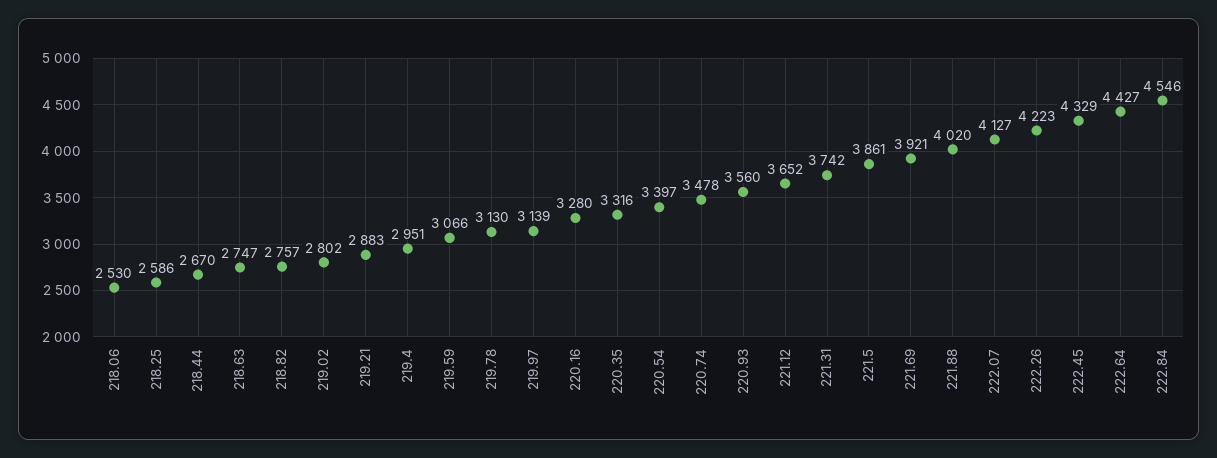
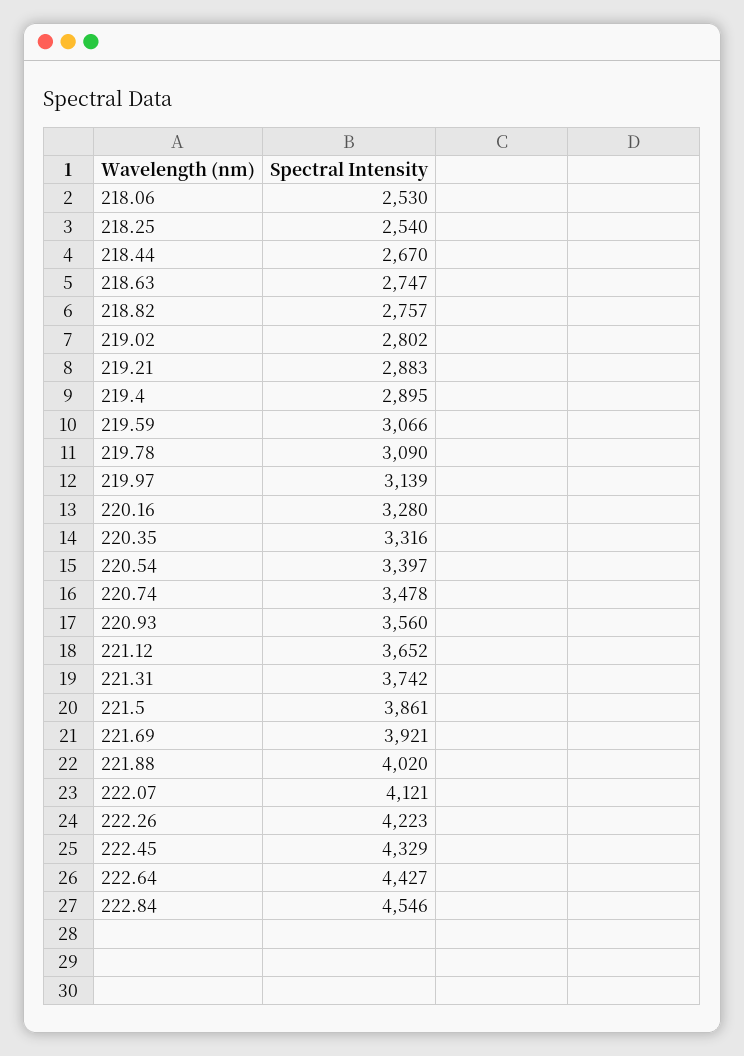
  {
    "218.06": 2530,
-   "218.25": 2586,
+   "218.25": 2540,
    "218.44": 2670,
    "218.63": 2747,
    "218.82": 2757,
    "219.02": 2802,
    "219.21": 2883,
-   "219.4": 2951,
+   "219.4": 2895,
    "219.59": 3066,
-   "219.78": 3130,
+   "219.78": 3090,
    "219.97": 3139,
    "220.16": 3280,
    "220.35": 3316,
    "220.54": 3397,
    "220.74": 3478,
    "220.93": 3560,
    "221.12": 3652,
    "221.31": 3742,
    "221.5": 3861,
    "221.69": 3921,
    "221.88": 4020,
-   "222.07": 4127,
+   "222.07": 4121,
    "222.26": 4223,
    "222.45": 4329,
    "222.64": 4427,
    "222.84": 4546
  }

